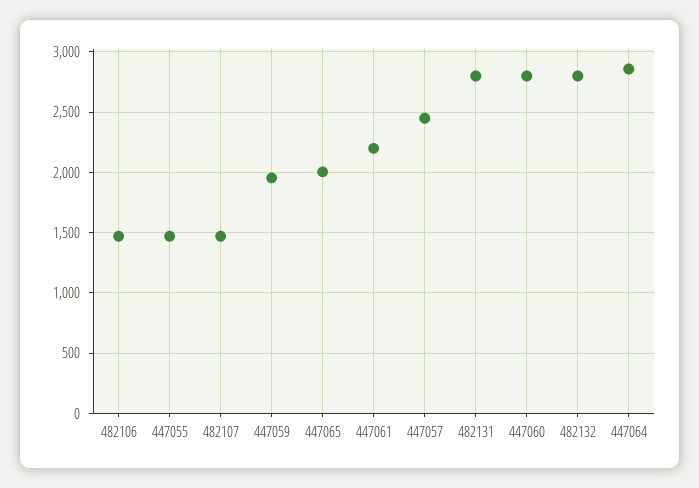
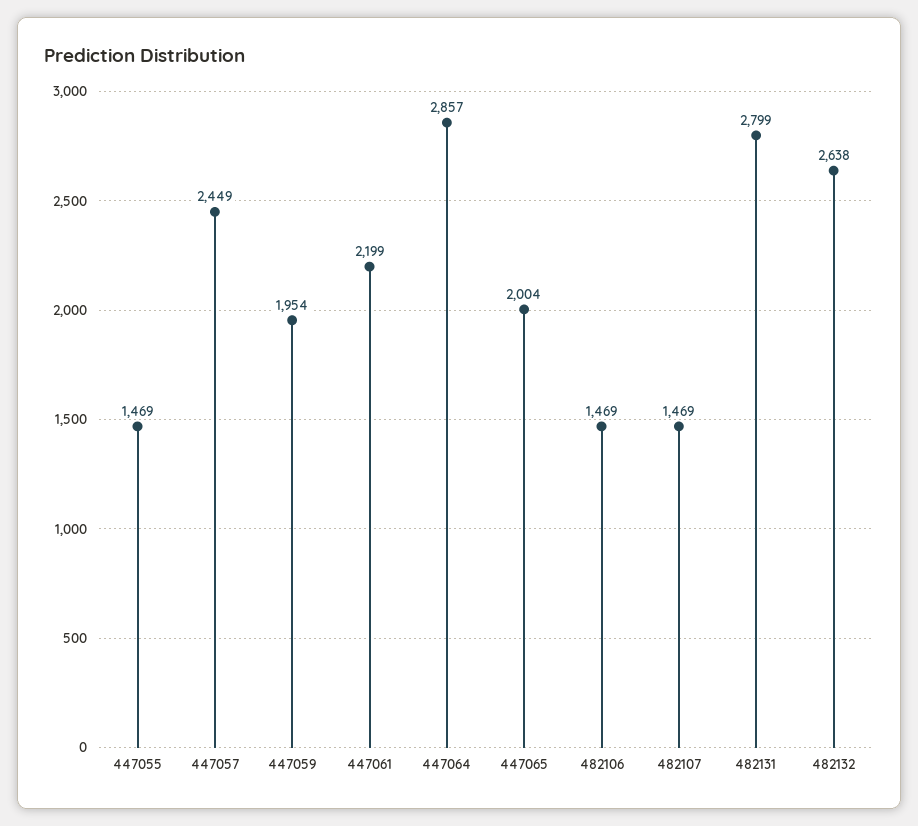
  {
    "482106": 1469,
    "447055": 1469,
    "482107": 1469,
    "447059": 1954,
    "447065": 2004,
    "447061": 2199,
    "447057": 2449,
    "482131": 2799,
-   "447060": 2800,
-   "482132": 2800,
+   "482132": 2638,
    "447064": 2857
  }

